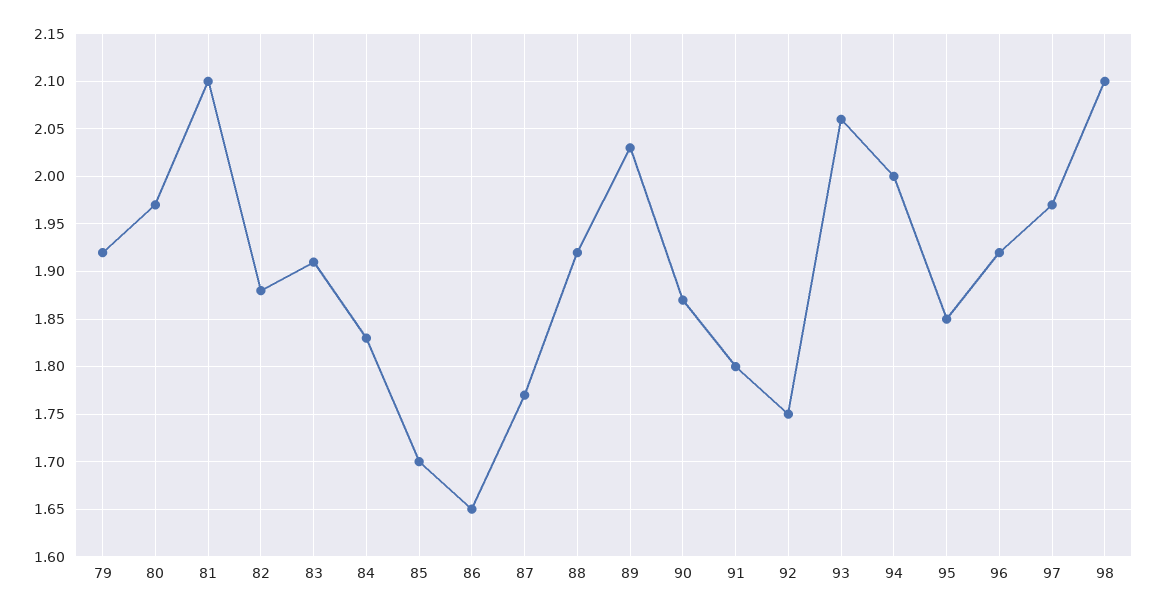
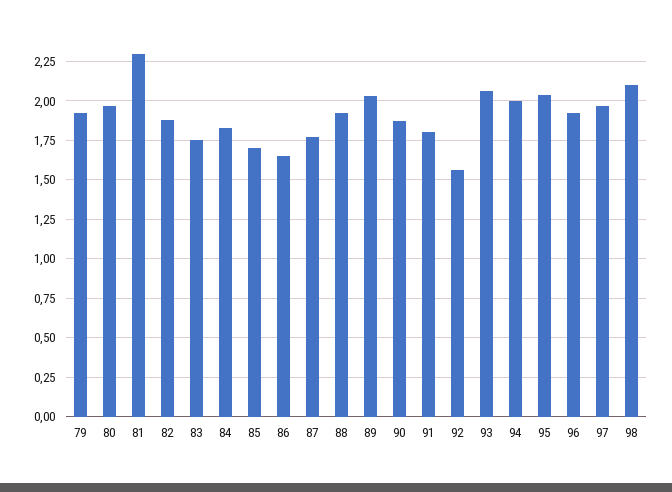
  {
    "79": 1.92,
    "80": 1.97,
-   "81": 2.1,
+   "81": 2.3,
    "82": 1.88,
-   "83": 1.91,
+   "83": 1.75,
    "84": 1.83,
    "85": 1.7,
    "86": 1.65,
    "87": 1.77,
    "88": 1.92,
    "89": 2.03,
    "90": 1.87,
    "91": 1.8,
-   "92": 1.75,
+   "92": 1.55,
    "93": 2.06,
    "94": 2,
-   "95": 1.85,
+   "95": 2.05,
    "96": 1.92,
    "97": 1.97,
    "98": 2.1
  }

